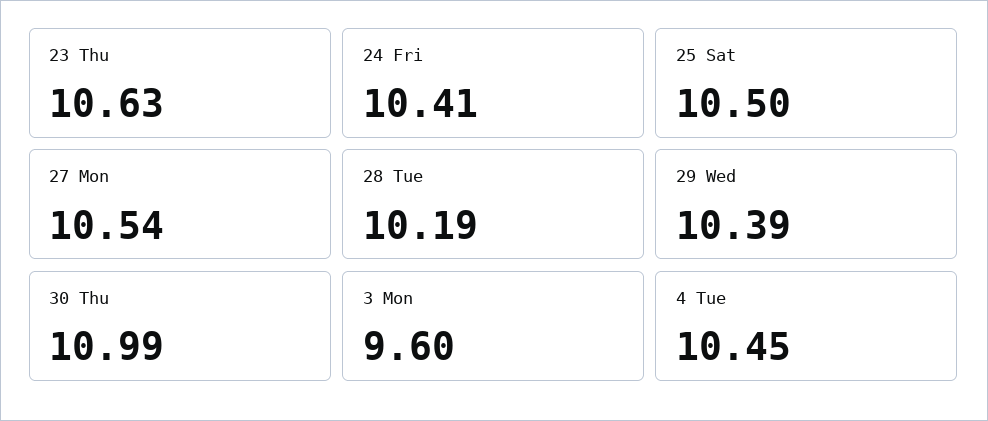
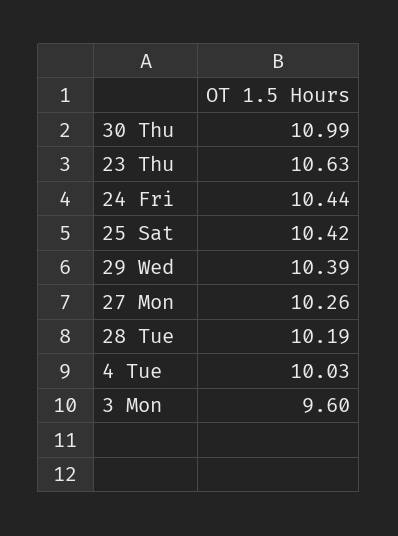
  {
    "23 Thu": 10.63,
-   "24 Fri": 10.41,
+   "24 Fri": 10.44,
-   "25 Sat": 10.5,
+   "25 Sat": 10.42,
-   "27 Mon": 10.54,
+   "27 Mon": 10.26,
    "28 Tue": 10.19,
    "29 Wed": 10.39,
    "30 Thu": 10.99,
    "3 Mon": 9.6,
-   "4 Tue": 10.45
+   "4 Tue": 10.03
  }

